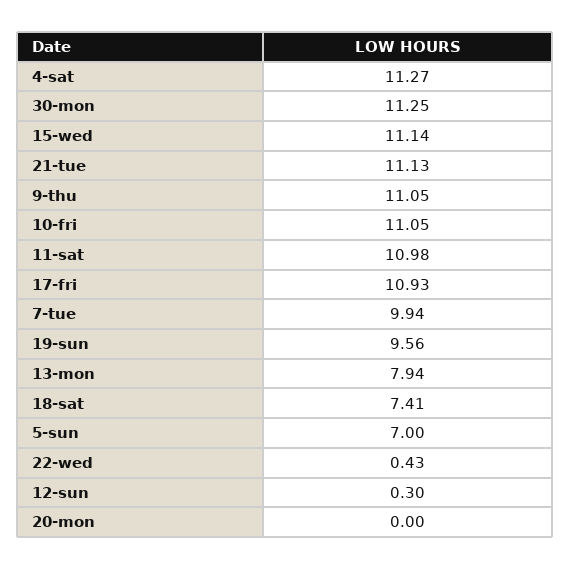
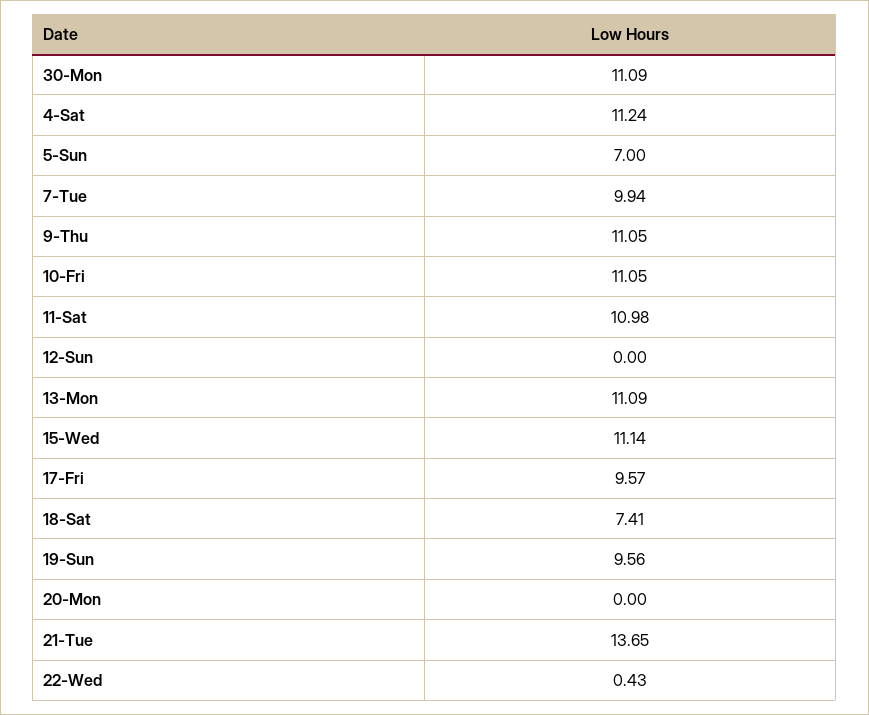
  {
-   "4-sat": 11.27,
+   "4-sat": 11.24,
-   "30-mon": 11.25,
+   "30-mon": 11.09,
    "15-wed": 11.14,
-   "21-tue": 11.13,
+   "21-tue": 13.65,
    "9-thu": 11.05,
    "10-fri": 11.05,
    "11-sat": 10.98,
-   "17-fri": 10.93,
+   "17-fri": 9.57,
    "7-tue": 9.94,
    "19-sun": 9.56,
-   "13-mon": 7.94,
+   "13-mon": 11.09,
    "18-sat": 7.41,
    "5-sun": 7,
    "22-wed": 0.43,
-   "12-sun": 0.3,
+   "12-sun": 0,
    "20-mon": 0
  }

